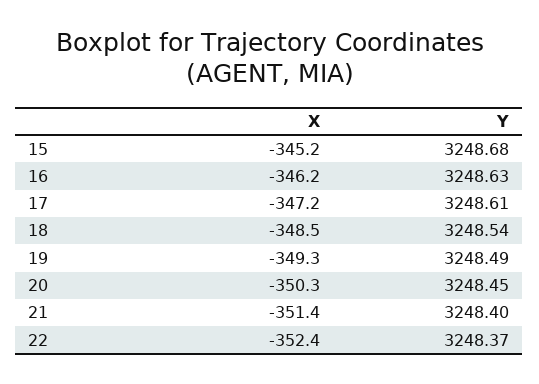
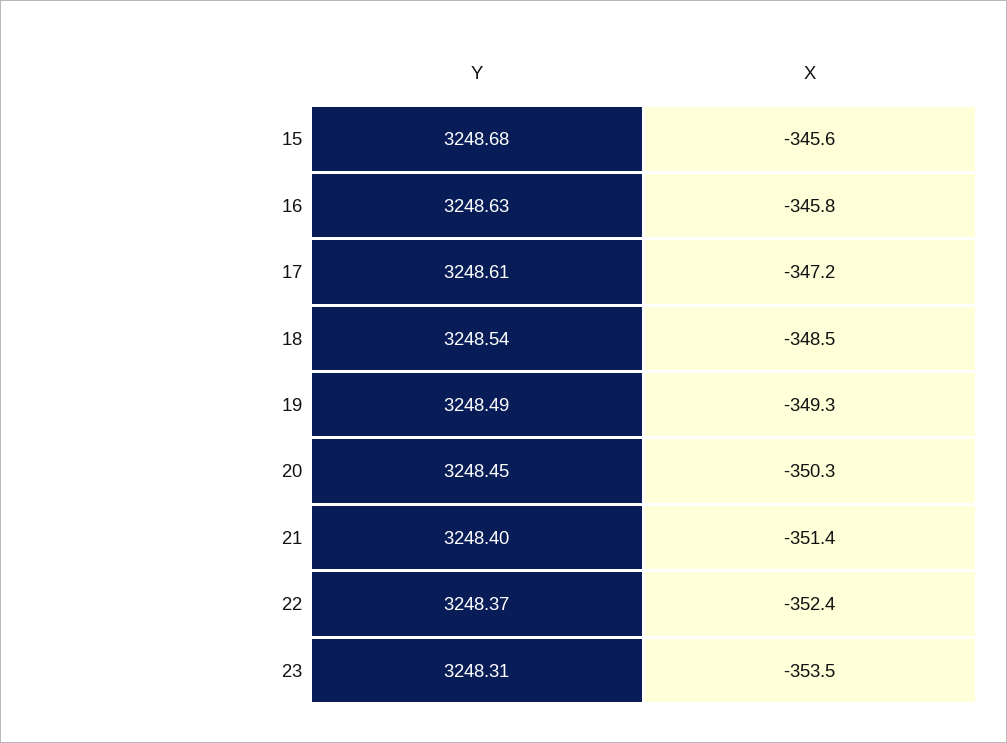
  {
    "X": {
-     "15": -345.2,
+     "15": -345.6,
-     "16": -346.2,
+     "16": -345.8,
      "17": -347.2,
      "18": -348.5,
      "19": -349.3,
      "20": -350.3,
      "21": -351.4,
-     "22": -352.4
+     "22": -352.4,
+     "23": -353.5
    },
    "Y": {
      "15": 3248.68,
      "16": 3248.63,
      "17": 3248.61,
      "18": 3248.54,
      "19": 3248.49,
      "20": 3248.45,
      "21": 3248.4,
-     "22": 3248.37
+     "22": 3248.37,
+     "23": 3248.31
    }
  }

